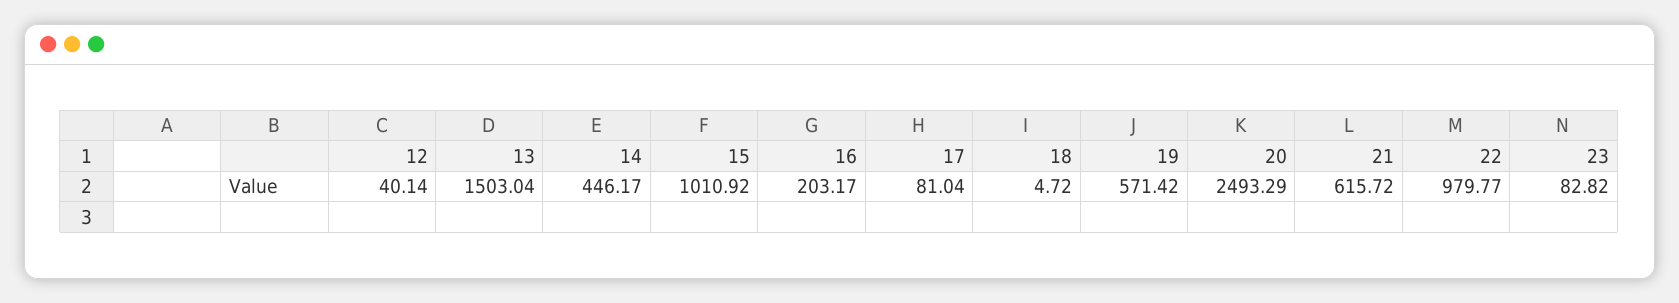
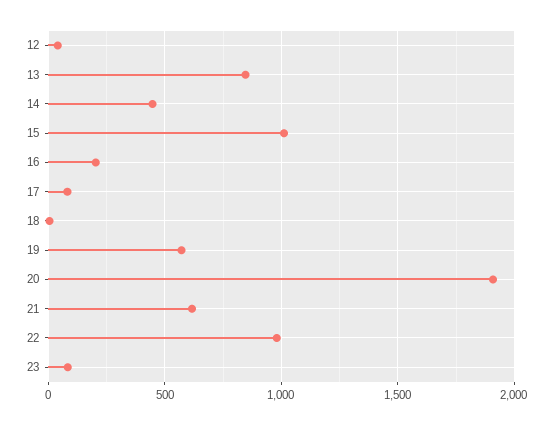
  {
    "12": 40.14,
-   "13": 1503.04,
+   "13": 850,
    "14": 446.17,
    "15": 1010.92,
    "16": 203.17,
    "17": 81.04,
    "18": 4.72,
    "19": 571.42,
-   "20": 2493.29,
+   "20": 1900,
    "21": 615.72,
    "22": 979.77,
    "23": 82.82
  }

